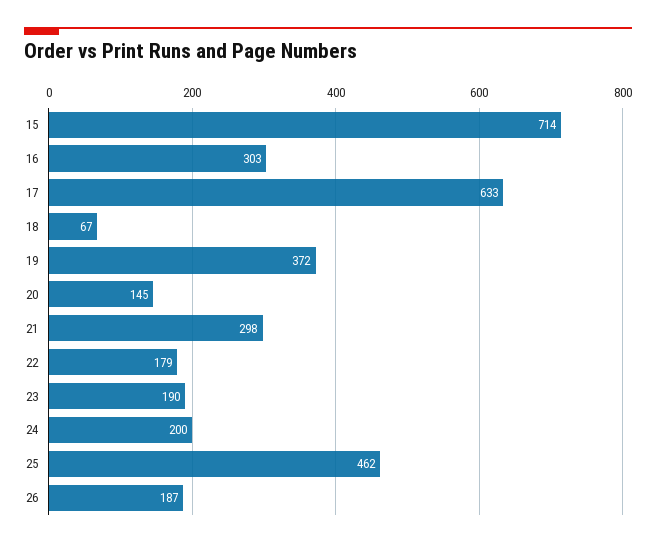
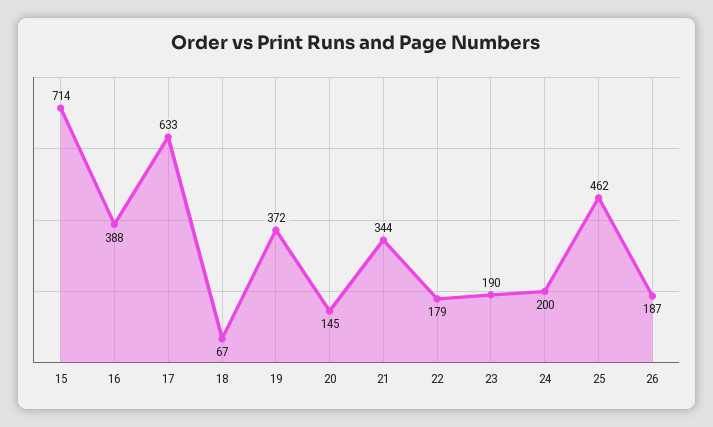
  {
    "15": 714,
-   "16": 303,
+   "16": 388,
    "17": 633,
    "18": 67,
    "19": 372,
    "20": 145,
-   "21": 298,
+   "21": 344,
    "22": 179,
    "23": 190,
    "24": 200,
    "25": 462,
    "26": 187
  }

